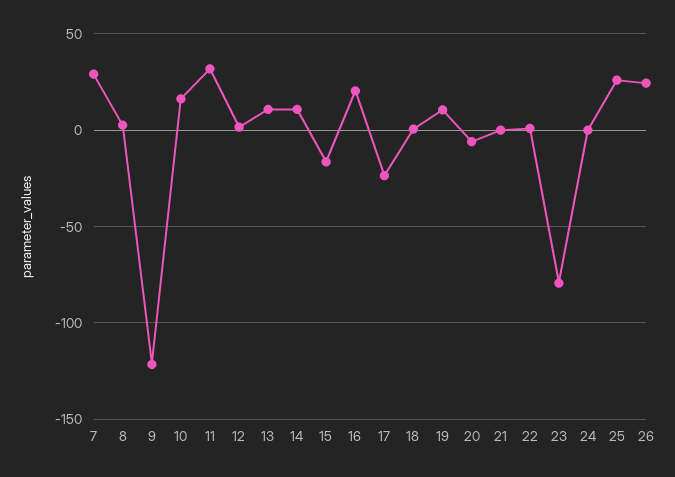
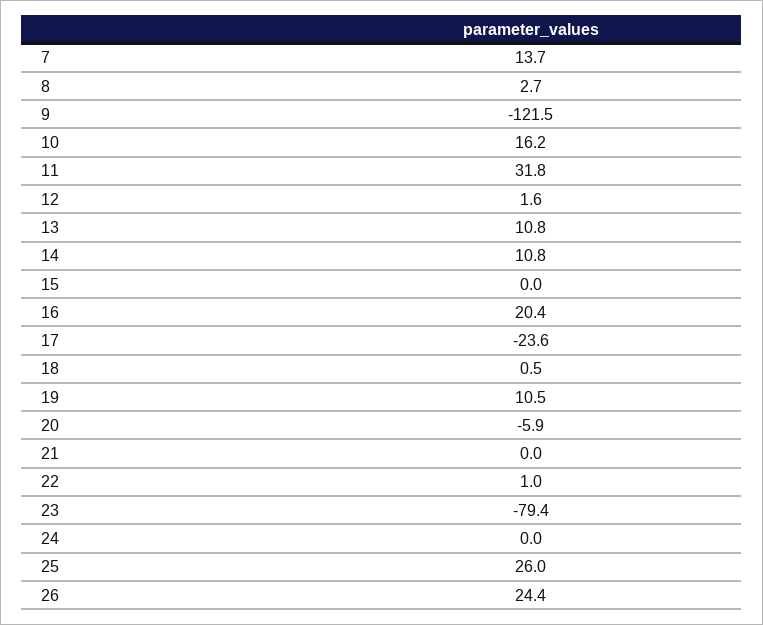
  {
-   "7": 30,
+   "7": 13.7,
    "8": 2.7,
    "9": -121.5,
    "10": 16.2,
    "11": 31.8,
    "12": 1.6,
    "13": 10.8,
    "14": 10.8,
-   "15": -15,
+   "15": 0,
    "16": 20.4,
    "17": -23.6,
    "18": 0.5,
    "19": 10.5,
    "20": -5.9,
    "21": 0,
    "22": 1,
    "23": -79.4,
    "24": 0,
    "25": 26,
    "26": 24.4
  }

